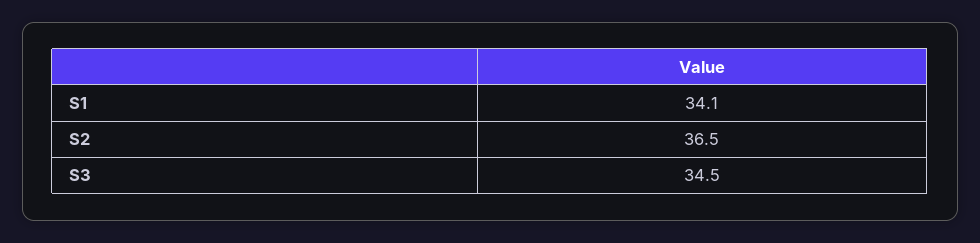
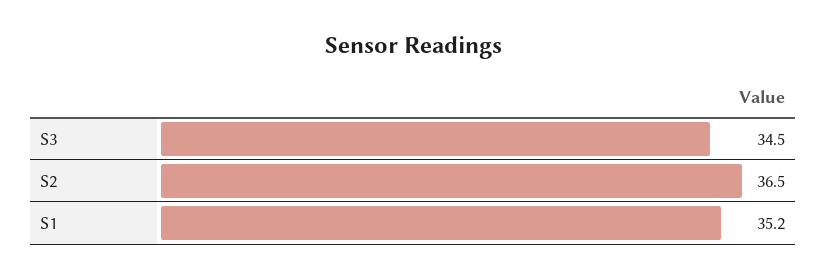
  {
-   "S1": 34.1,
+   "S1": 35.2,
    "S2": 36.5,
    "S3": 34.5
  }

